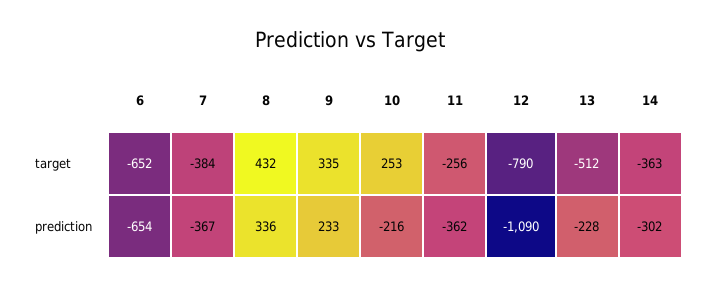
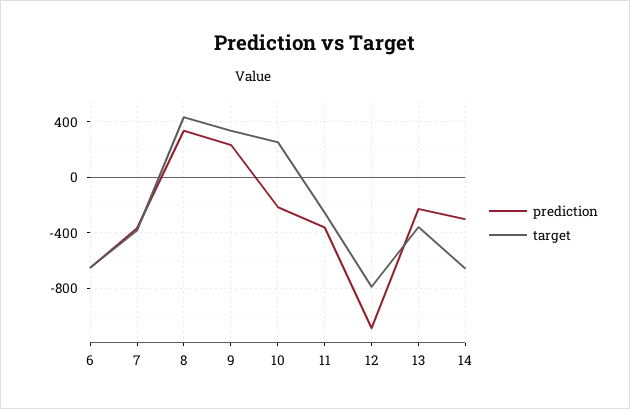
  {
    "target": {
      "6": -652,
      "7": -384,
      "8": 432,
      "9": 335,
      "10": 253,
      "11": -256,
      "12": -790,
-     "13": -512,
+     "13": -350,
-     "14": -363
+     "14": -650
    },
    "prediction": {
      "6": -654,
      "7": -367,
      "8": 336,
      "9": 233,
      "10": -216,
      "11": -362,
      "12": -1090,
      "13": -228,
      "14": -302
    }
  }

